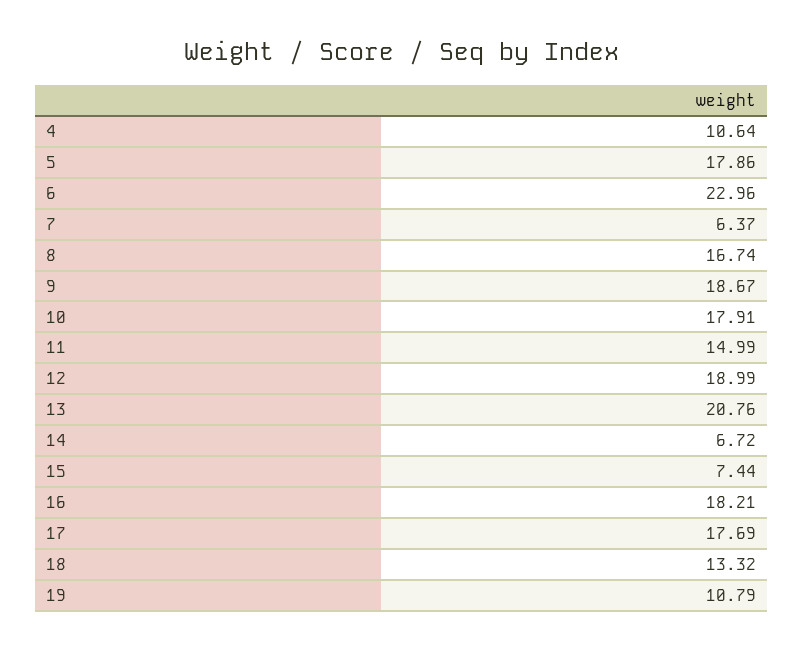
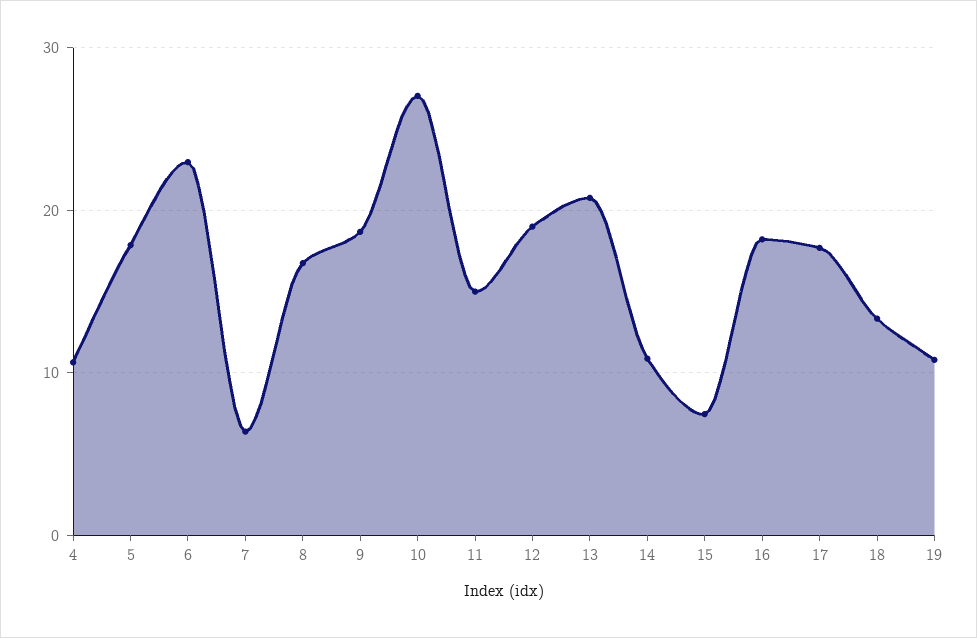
  {
    "4": 10.64,
    "5": 17.86,
    "6": 22.96,
    "7": 6.37,
    "8": 16.74,
    "9": 18.67,
-   "10": 17.91,
+   "10": 27,
    "11": 14.99,
    "12": 18.99,
    "13": 20.76,
-   "14": 6.72,
+   "14": 11,
    "15": 7.44,
    "16": 18.21,
    "17": 17.69,
    "18": 13.32,
    "19": 10.79
  }

